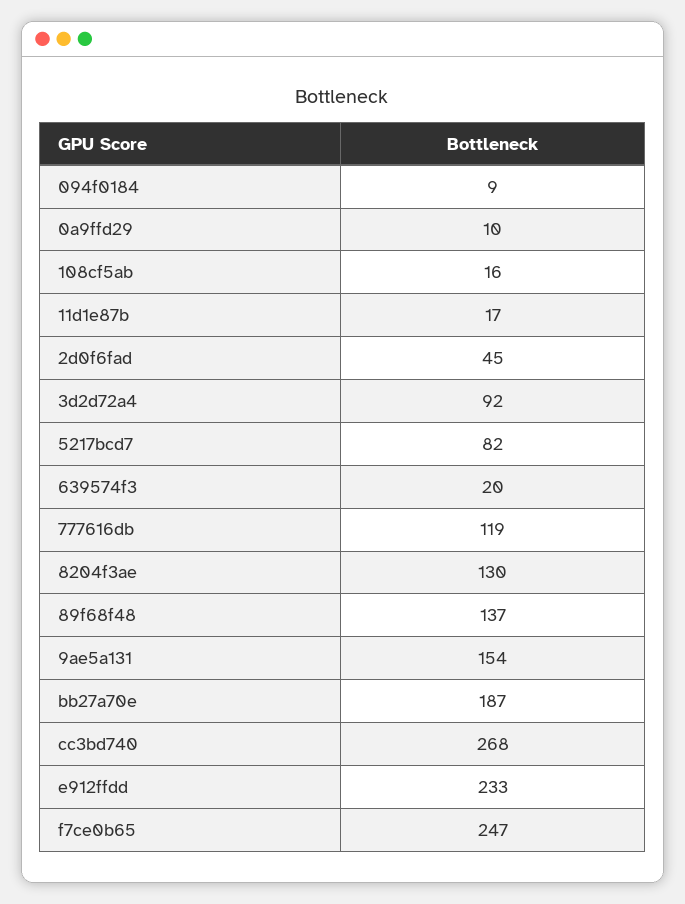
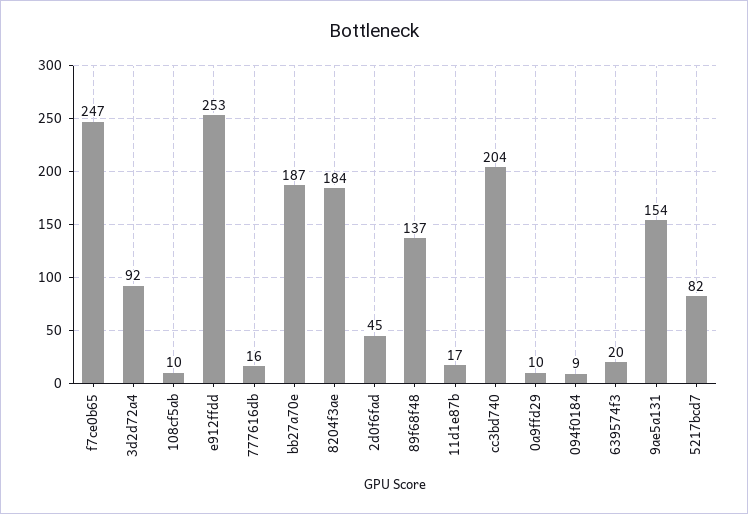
  {
    "094f0184": 9,
    "0a9ffd29": 10,
-   "108cf5ab": 16,
+   "108cf5ab": 10,
    "11d1e87b": 17,
    "2d0f6fad": 45,
    "3d2d72a4": 92,
    "5217bcd7": 82,
    "639574f3": 20,
-   "777616db": 119,
+   "777616db": 16,
-   "8204f3ae": 130,
+   "8204f3ae": 184,
    "89f68f48": 137,
    "9ae5a131": 154,
    "bb27a70e": 187,
-   "cc3bd740": 268,
+   "cc3bd740": 204,
-   "e912ffdd": 233,
+   "e912ffdd": 253,
    "f7ce0b65": 247
  }

